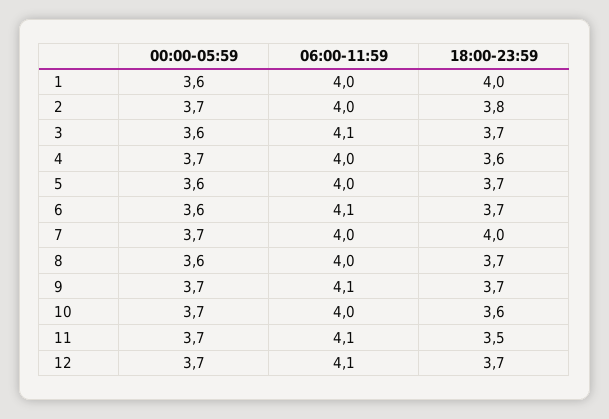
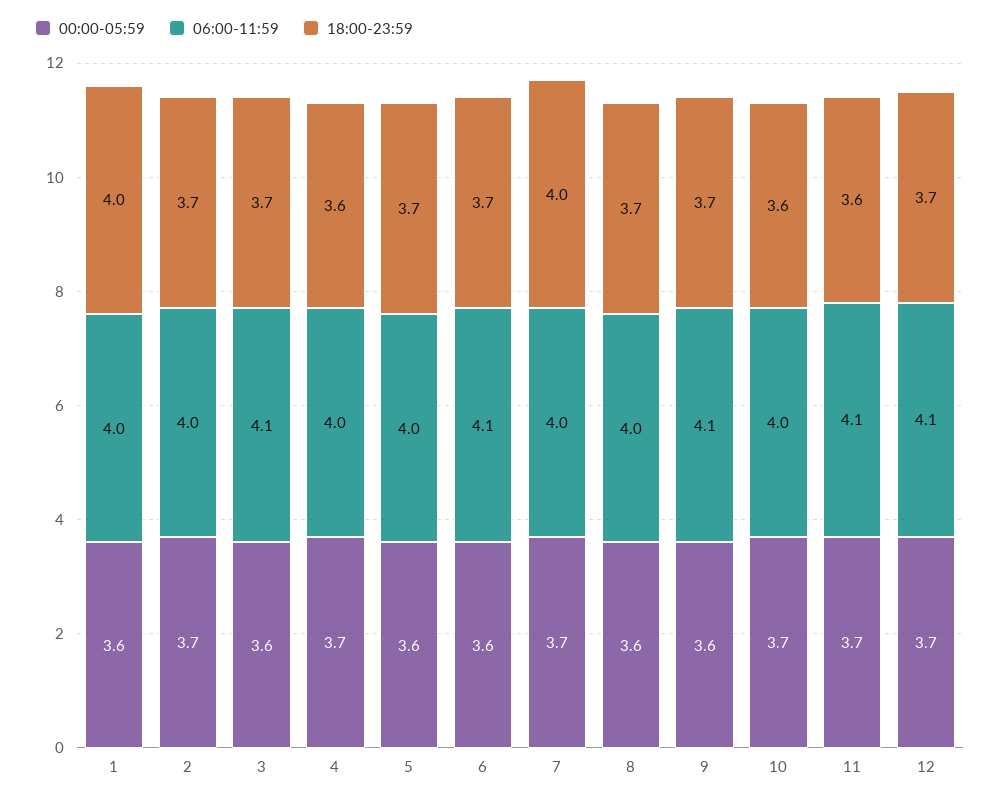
  {
    "00:00-05:59": {
      "1": 3.6,
      "2": 3.7,
      "3": 3.6,
      "4": 3.7,
      "5": 3.6,
      "6": 3.6,
      "7": 3.7,
      "8": 3.6,
-     "9": 3.7,
+     "9": 3.6,
      "10": 3.7,
      "11": 3.7,
      "12": 3.7
    },
    "06:00-11:59": {
      "1": 4,
      "2": 4,
      "3": 4.1,
      "4": 4,
      "5": 4,
      "6": 4.1,
      "7": 4,
      "8": 4,
      "9": 4.1,
      "10": 4,
      "11": 4.1,
      "12": 4.1
    },
    "18:00-23:59": {
      "1": 4,
-     "2": 3.8,
+     "2": 3.7,
      "3": 3.7,
      "4": 3.6,
      "5": 3.7,
      "6": 3.7,
      "7": 4,
      "8": 3.7,
      "9": 3.7,
      "10": 3.6,
-     "11": 3.5,
+     "11": 3.6,
      "12": 3.7
    }
  }

